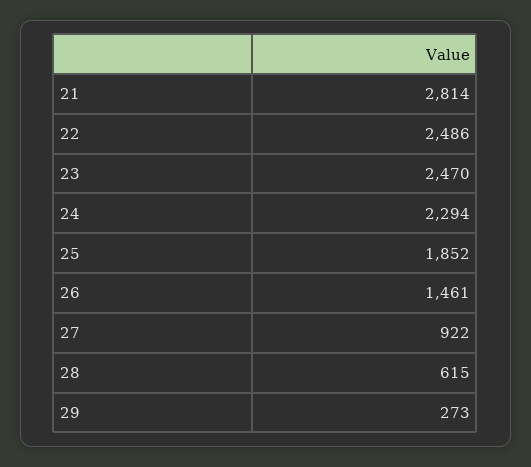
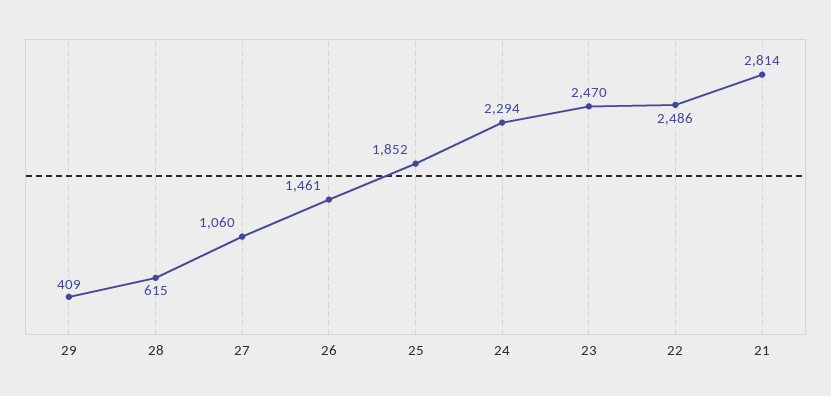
  {
    "21": 2814,
    "22": 2486,
    "23": 2470,
    "24": 2294,
    "25": 1852,
    "26": 1461,
-   "27": 922,
+   "27": 1060,
    "28": 615,
-   "29": 273
+   "29": 409
  }

